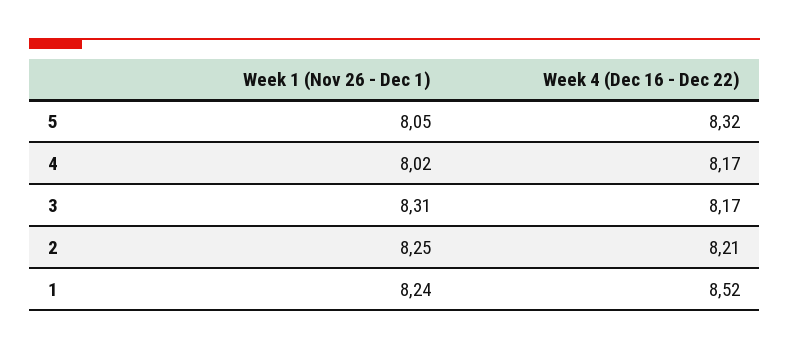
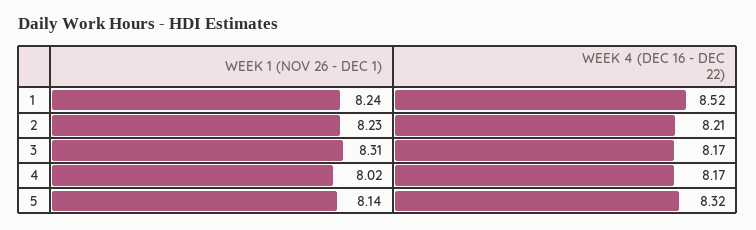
  {
    "Week 1 (Nov 26 - Dec 1)": {
-     "5": 8.05,
+     "5": 8.14,
      "4": 8.02,
      "3": 8.31,
-     "2": 8.25,
+     "2": 8.23,
      "1": 8.24
    },
    "Week 4 (Dec 16 - Dec 22)": {
      "5": 8.32,
      "4": 8.17,
      "3": 8.17,
      "2": 8.21,
      "1": 8.52
    }
  }

